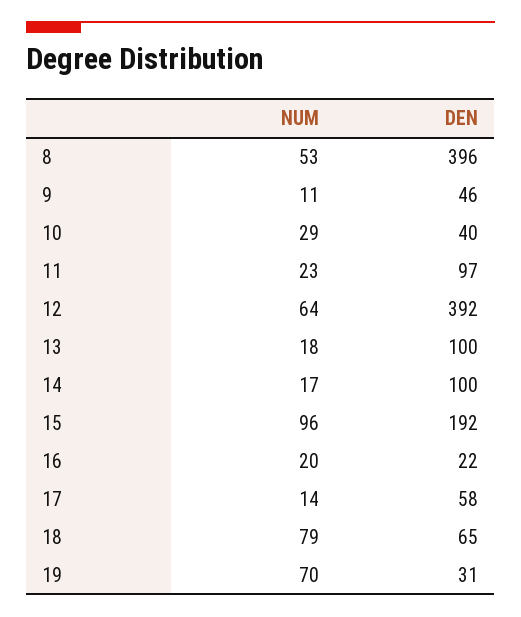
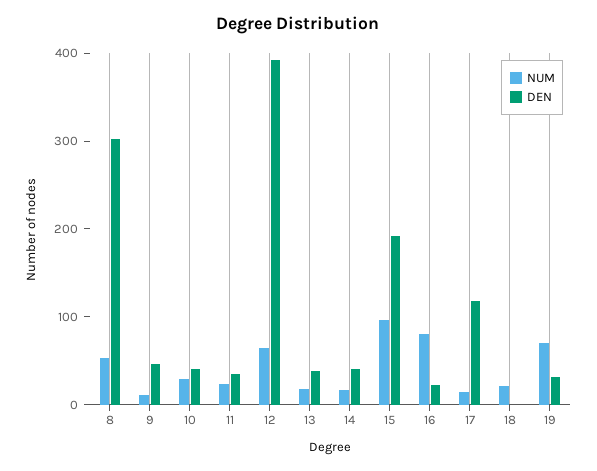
  {
    "NUM": {
      "8": 53,
      "9": 11,
      "10": 29,
      "11": 23,
      "12": 64,
      "13": 18,
      "14": 17,
      "15": 96,
-     "16": 20,
+     "16": 80,
      "17": 14,
-     "18": 79,
+     "18": 20,
      "19": 70
    },
    "DEN": {
-     "8": 396,
+     "8": 300,
      "9": 46,
      "10": 40,
-     "11": 97,
+     "11": 40,
      "12": 392,
-     "13": 100,
+     "13": 40,
-     "14": 100,
+     "14": 40,
      "15": 192,
      "16": 22,
-     "17": 58,
+     "17": 120,
-     "18": 65,
+     "18": 0,
      "19": 31
    }
  }

